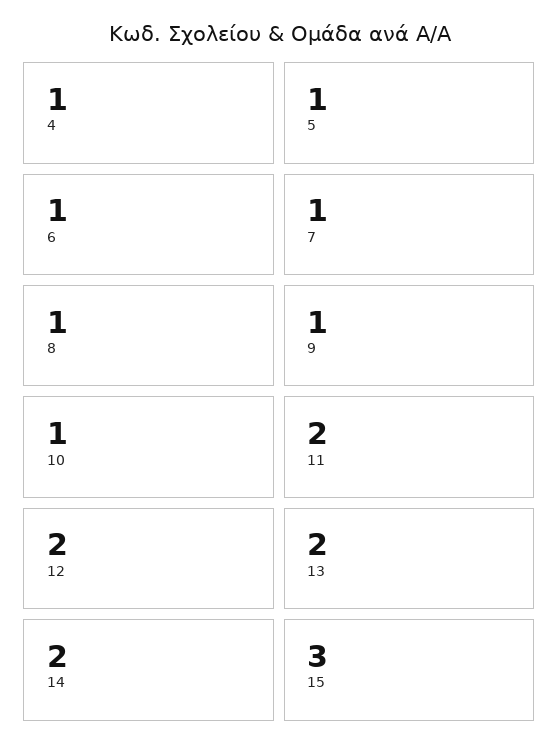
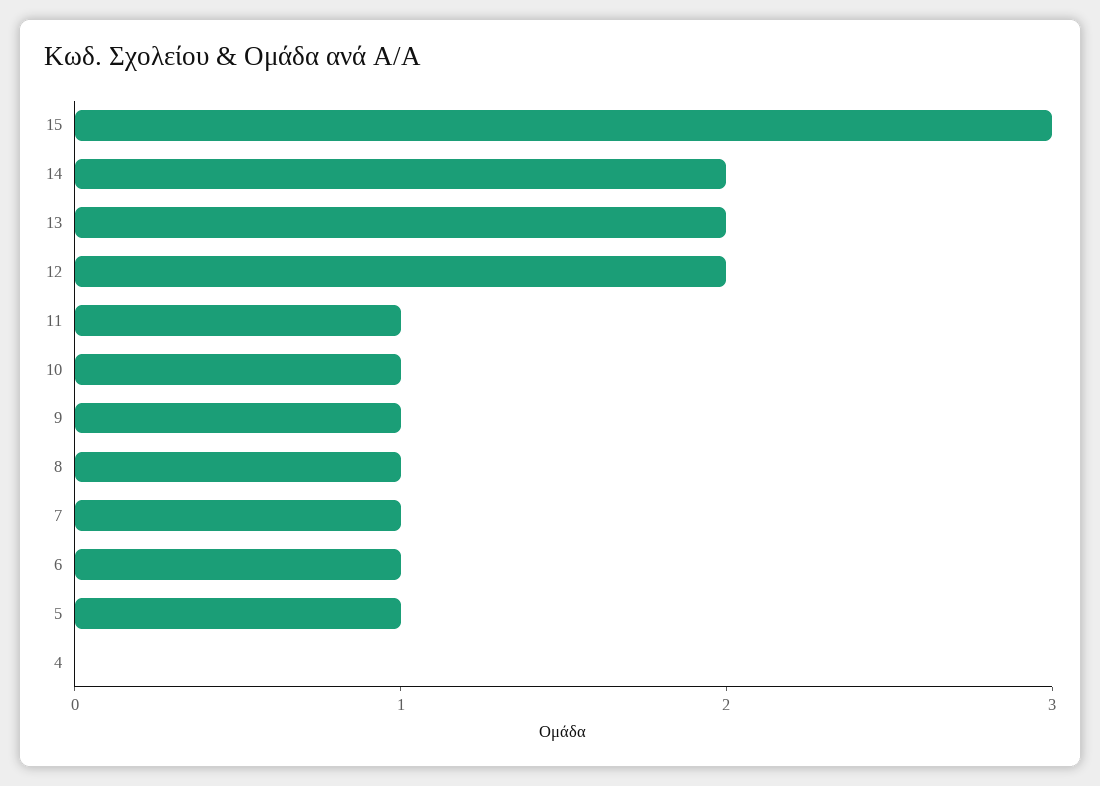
  {
-   "4": 1,
+   "4": 0,
    "5": 1,
    "6": 1,
    "7": 1,
    "8": 1,
    "9": 1,
    "10": 1,
-   "11": 2,
+   "11": 1,
    "12": 2,
    "13": 2,
    "14": 2,
    "15": 3
  }

